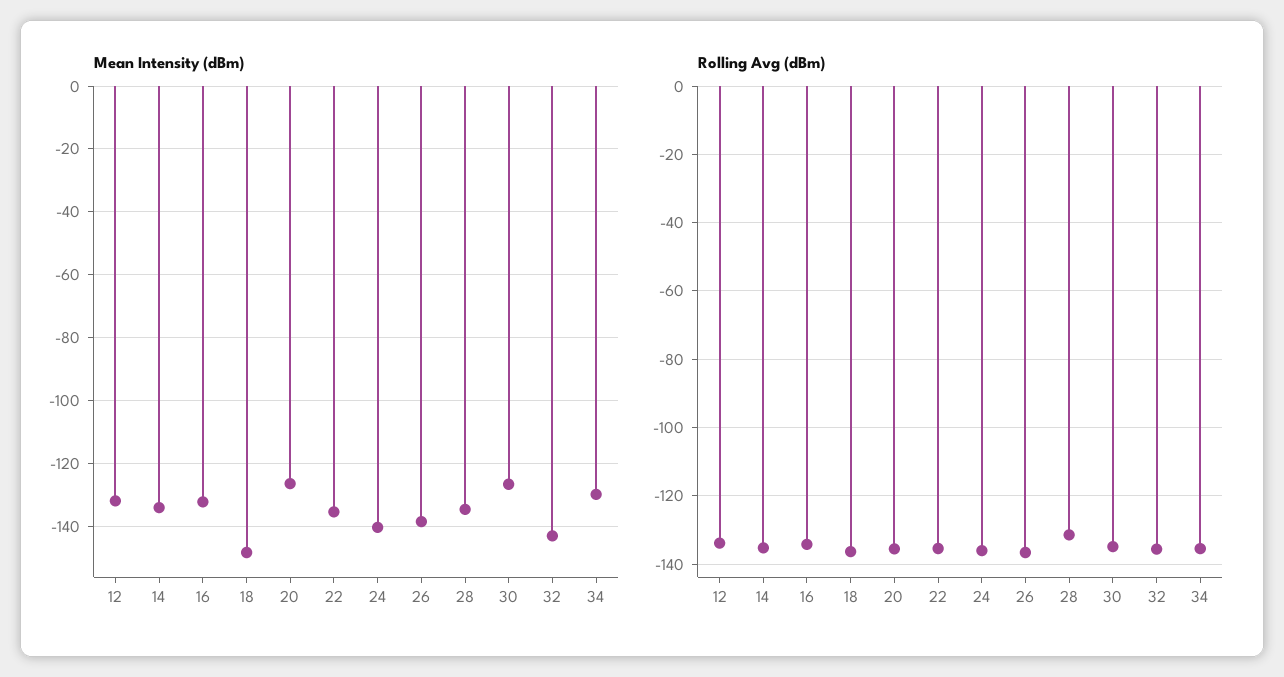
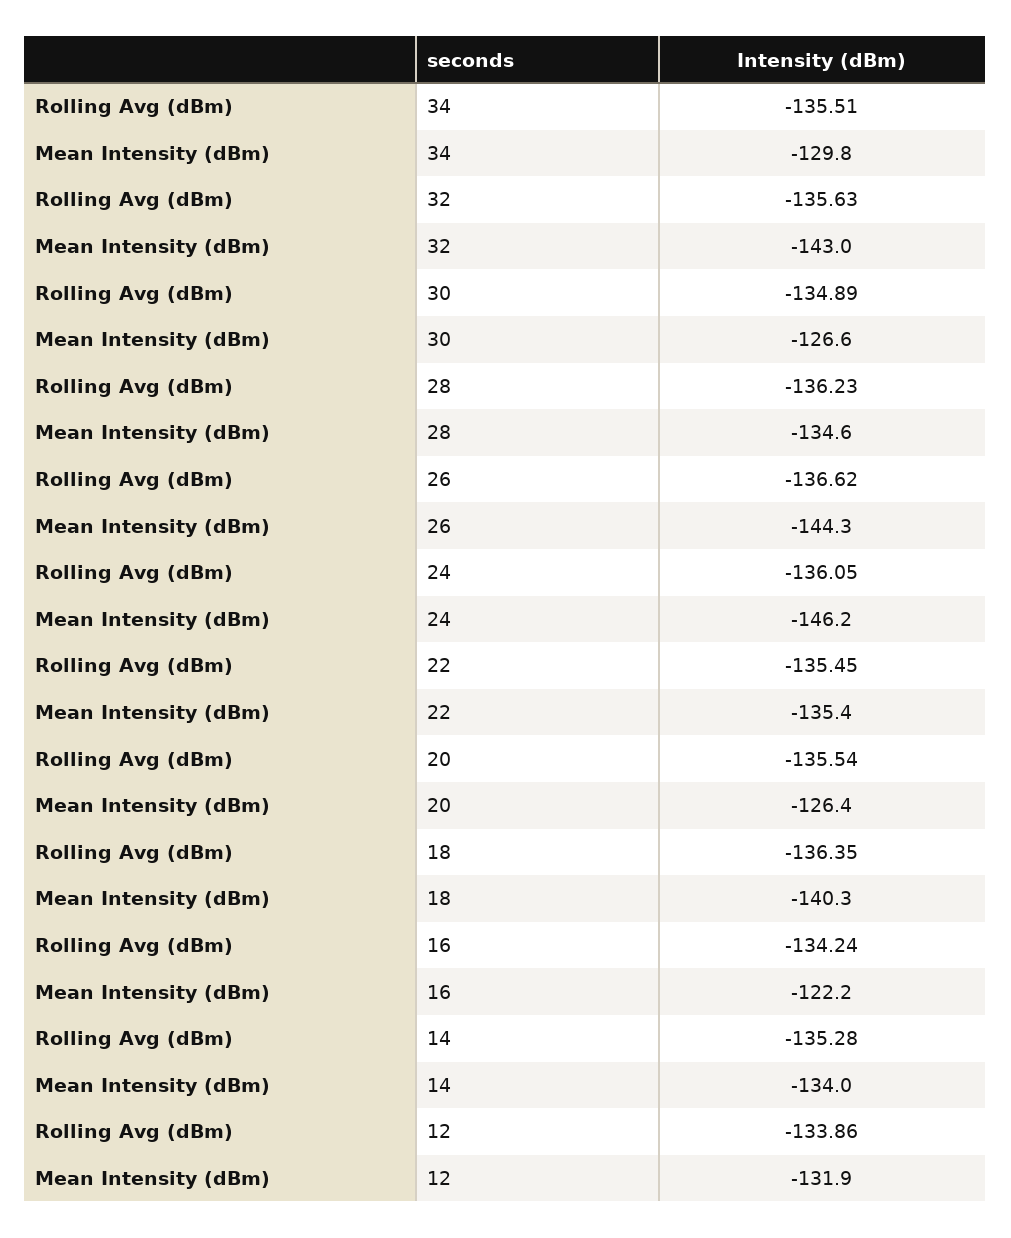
  {
    "Mean Intensity (dBm)": {
      "12": -131.9,
      "14": -134,
-     "16": -132,
+     "16": -122.2,
-     "18": -148,
+     "18": -140.3,
      "20": -126.4,
      "22": -135.4,
-     "24": -140,
+     "24": -146.2,
-     "26": -138,
+     "26": -144.3,
      "28": -134.6,
      "30": -126.6,
      "32": -143,
      "34": -129.8
    },
    "Rolling Avg (dBm)": {
      "12": -133.86,
      "14": -135.28,
      "16": -134.24,
      "18": -136.35,
      "20": -135.54,
      "22": -135.45,
      "24": -136.05,
      "26": -136.62,
-     "28": -132,
+     "28": -136.23,
      "30": -134.89,
      "32": -135.63,
      "34": -135.51
    }
  }

